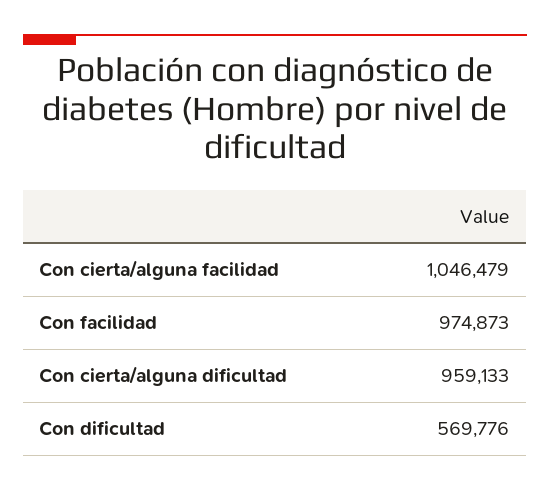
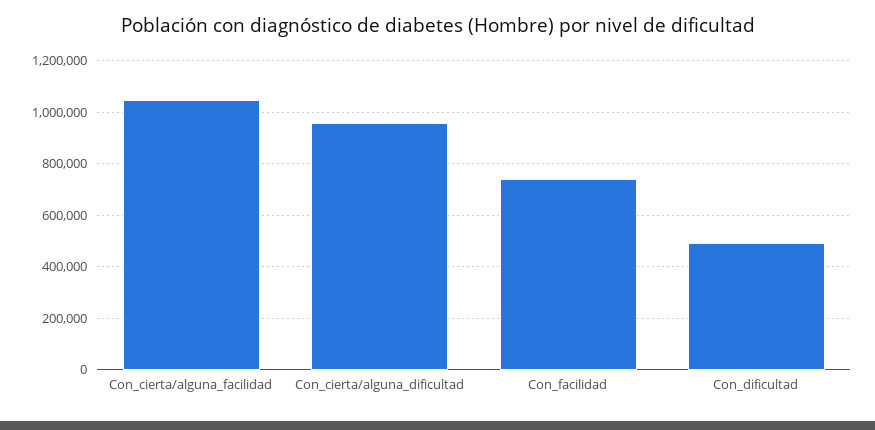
  {
    "Con cierta/alguna facilidad": 1046479,
-   "Con facilidad": 974873,
+   "Con facilidad": 750000,
    "Con cierta/alguna dificultad": 959133,
-   "Con dificultad": 569776
+   "Con dificultad": 500000
  }

